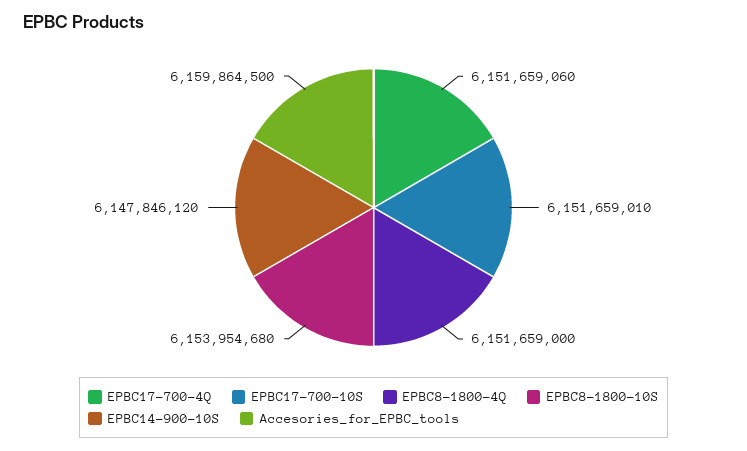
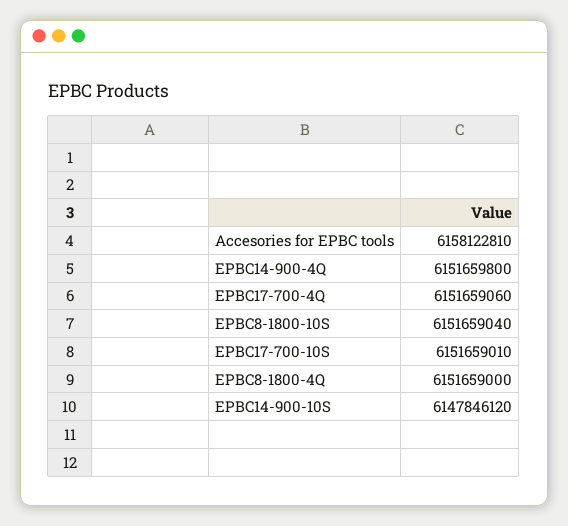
  {
    "EPBC17-700-4Q": 6151659060,
    "EPBC17-700-10S": 6151659010,
    "EPBC8-1800-4Q": 6151659000,
-   "EPBC8-1800-10S": 6153954680,
+   "EPBC8-1800-10S": 6151659040,
    "EPBC14-900-10S": 6147846120,
-   "Accesories_for_EPBC_tools": 6159864500
+   "Accesories_for_EPBC_tools": 6158122810,
+   "EPBC14-900-4Q": 6151659800
  }

